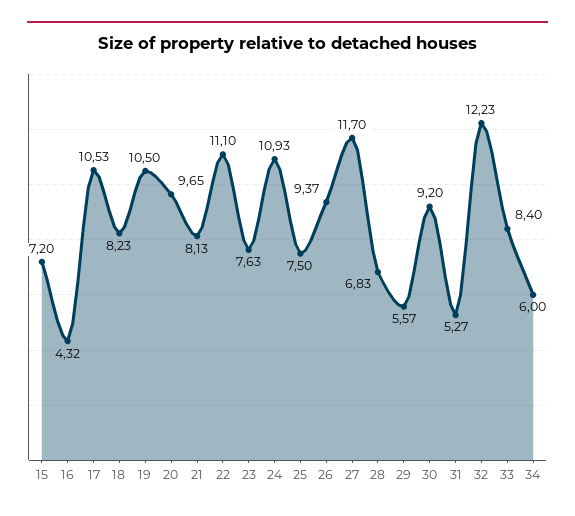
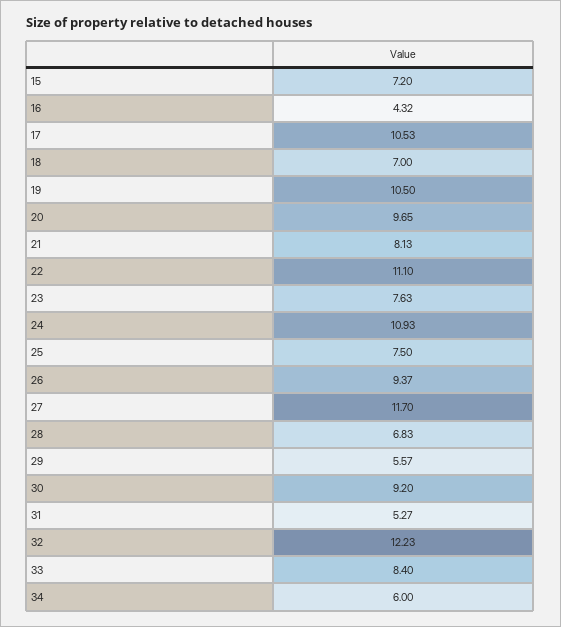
  {
    "15": 7.2,
    "16": 4.32,
    "17": 10.53,
-   "18": 8.23,
+   "18": 7,
    "19": 10.5,
    "20": 9.65,
    "21": 8.13,
    "22": 11.1,
    "23": 7.63,
    "24": 10.93,
    "25": 7.5,
    "26": 9.37,
    "27": 11.7,
    "28": 6.83,
    "29": 5.57,
    "30": 9.2,
    "31": 5.27,
    "32": 12.23,
    "33": 8.4,
    "34": 6
  }

